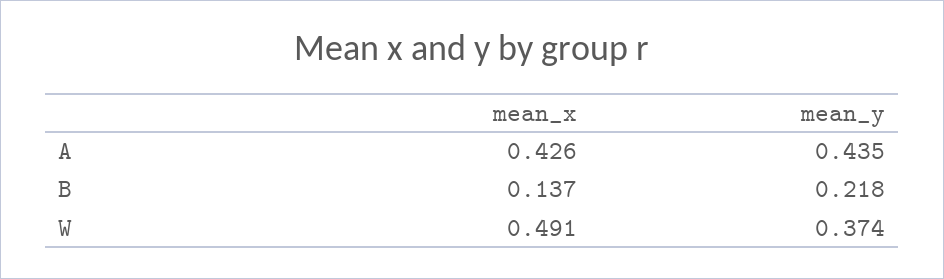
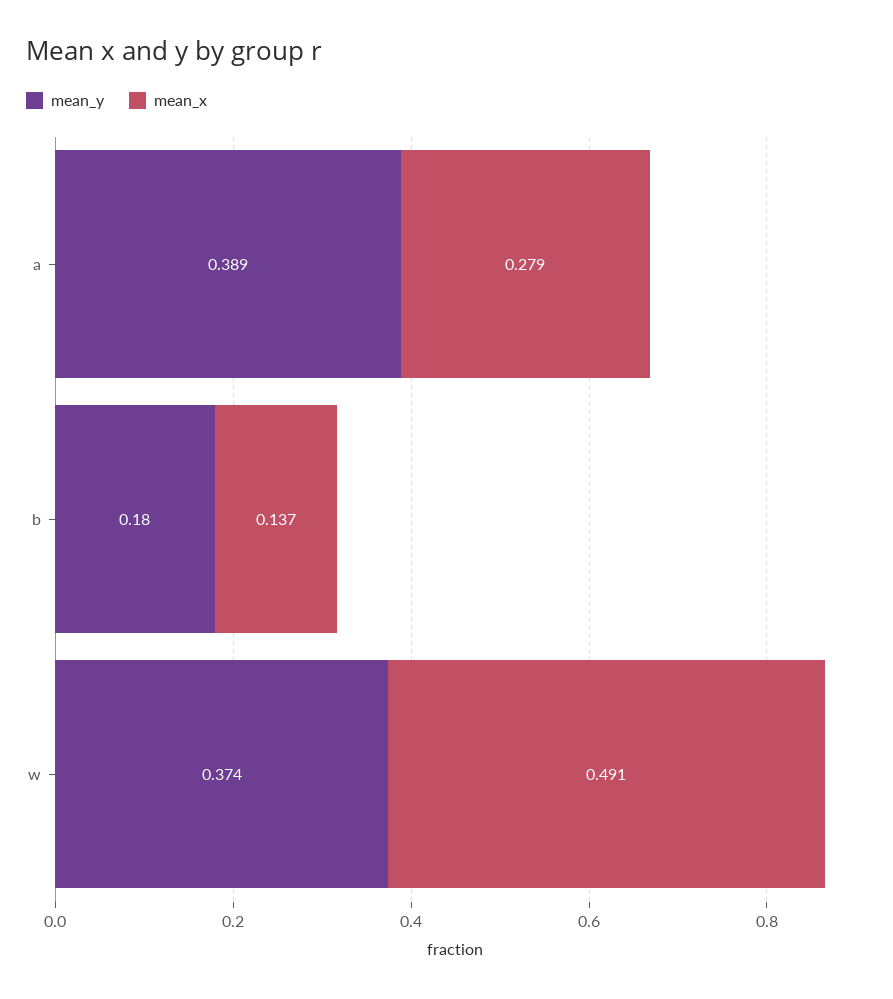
  {
    "mean_x": {
-     "A": 0.426,
+     "A": 0.279,
      "B": 0.137,
      "W": 0.491
    },
    "mean_y": {
-     "A": 0.435,
+     "A": 0.389,
-     "B": 0.218,
+     "B": 0.18,
      "W": 0.374
    }
  }

